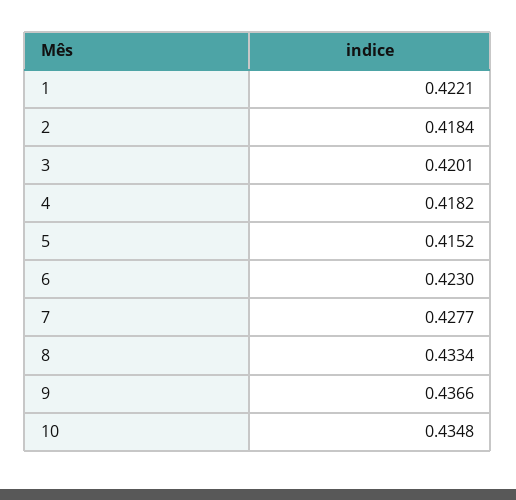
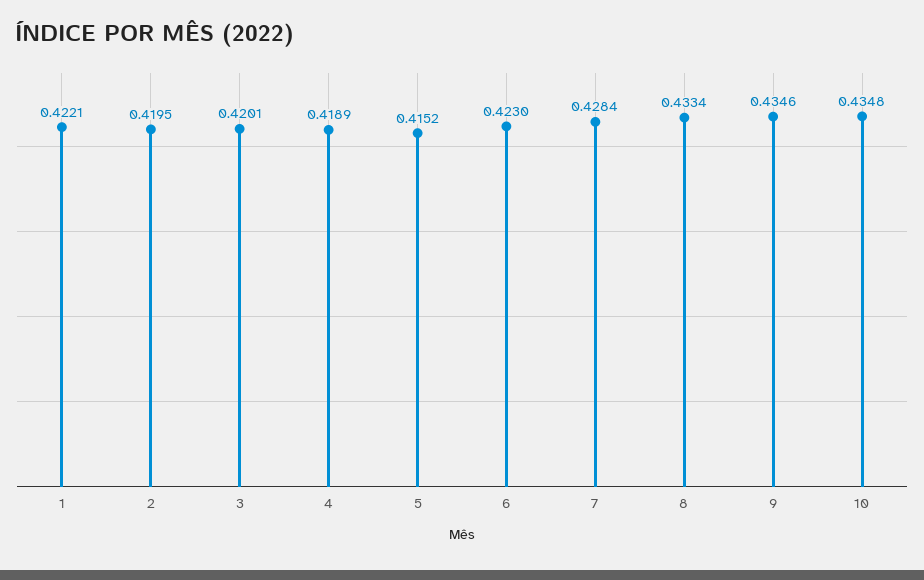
  {
    "1": 0.4221,
-   "2": 0.4184,
+   "2": 0.4195,
    "3": 0.4201,
-   "4": 0.4182,
+   "4": 0.4189,
    "5": 0.4152,
    "6": 0.423,
-   "7": 0.4277,
+   "7": 0.4284,
    "8": 0.4334,
-   "9": 0.4366,
+   "9": 0.4346,
    "10": 0.4348
  }

